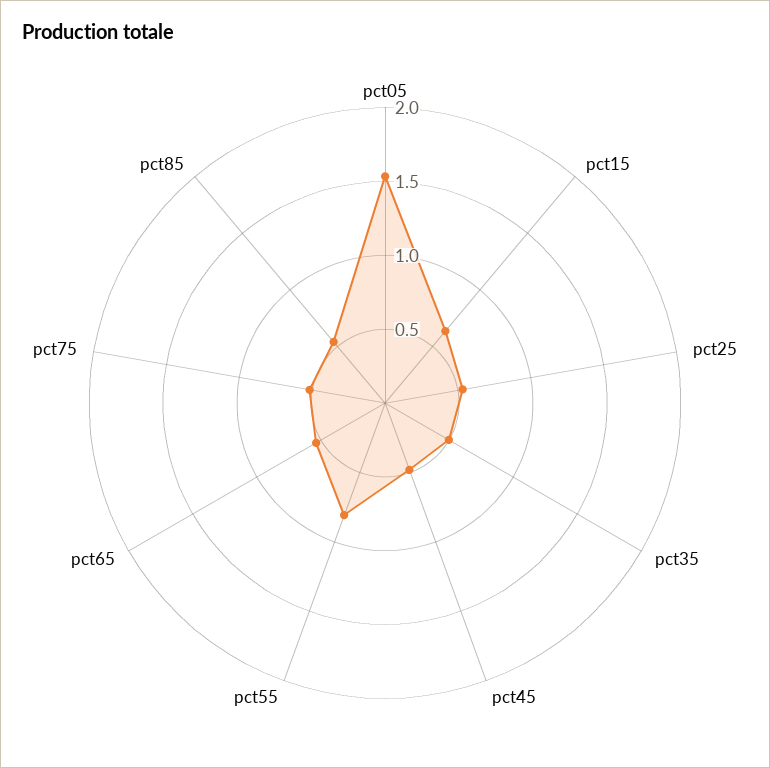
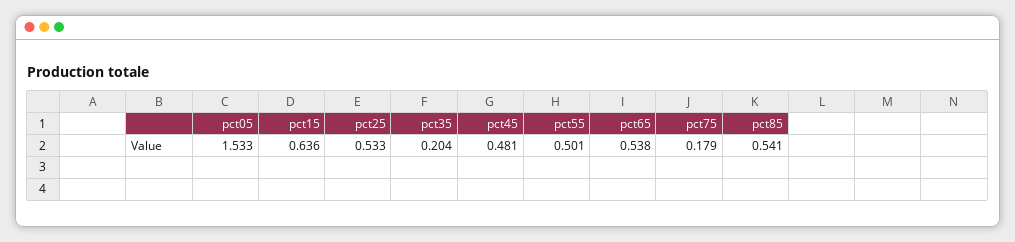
  {
    "pct05": 1.533,
    "pct15": 0.636,
    "pct25": 0.533,
-   "pct35": 0.5,
+   "pct35": 0.204,
    "pct45": 0.481,
-   "pct55": 0.8,
+   "pct55": 0.501,
    "pct65": 0.538,
-   "pct75": 0.5,
+   "pct75": 0.179,
    "pct85": 0.541
  }

